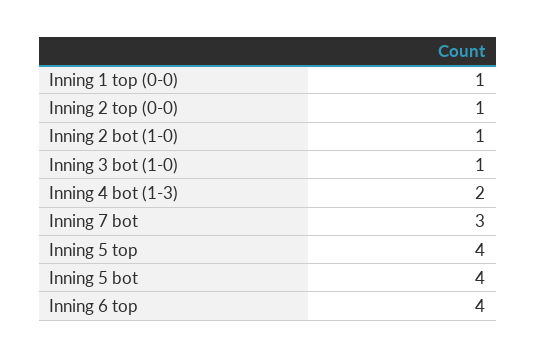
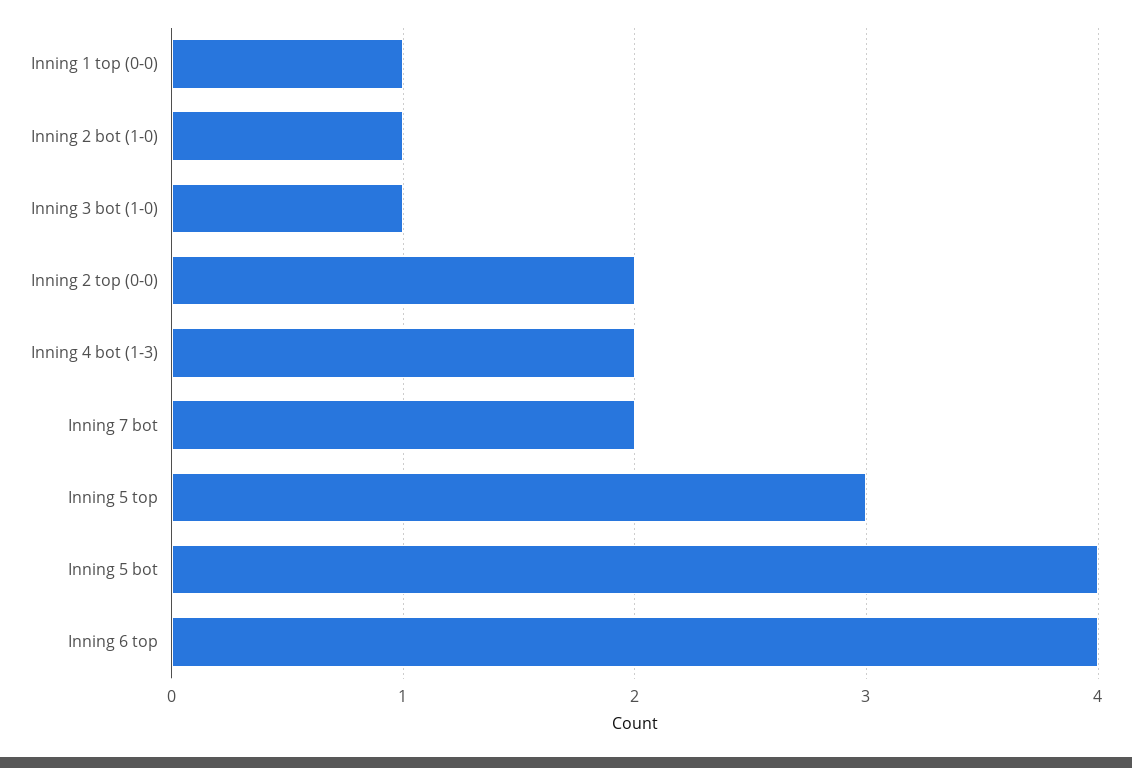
  {
    "Inning 1 top (0-0)": 1,
-   "Inning 2 top (0-0)": 1,
+   "Inning 2 top (0-0)": 2,
    "Inning 2 bot (1-0)": 1,
    "Inning 3 bot (1-0)": 1,
    "Inning 4 bot (1-3)": 2,
-   "Inning 7 bot": 3,
+   "Inning 7 bot": 2,
-   "Inning 5 top": 4,
+   "Inning 5 top": 3,
    "Inning 5 bot": 4,
    "Inning 6 top": 4
  }

